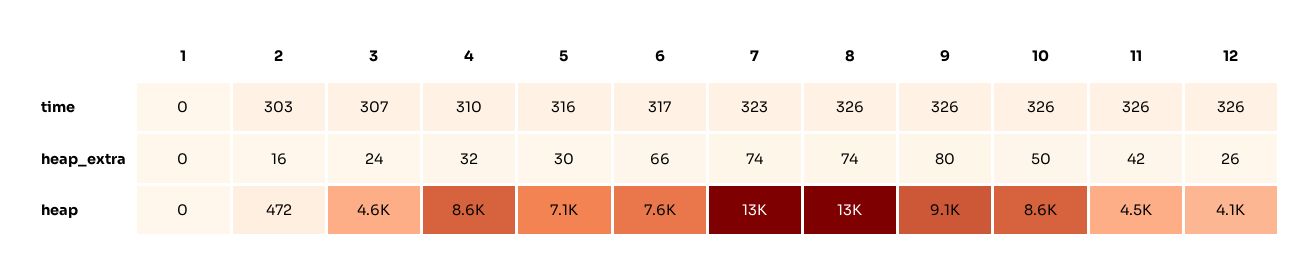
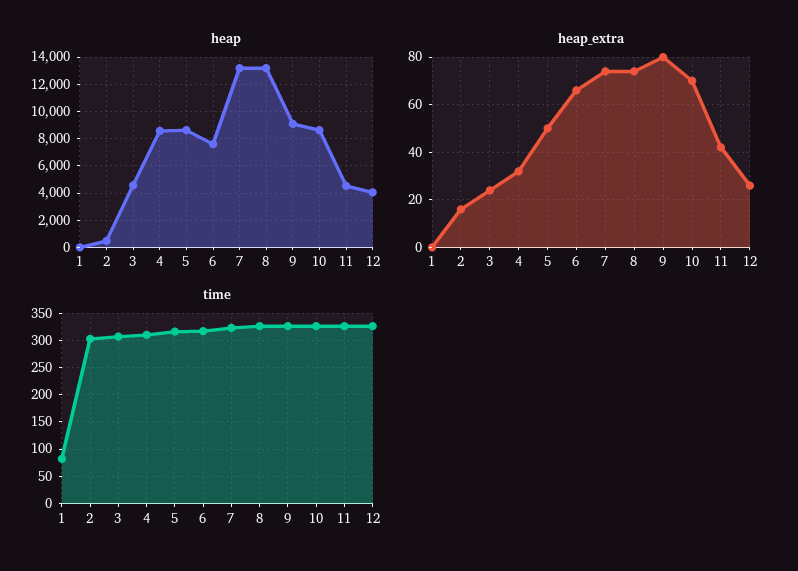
  {
    "time": {
-     "1": 0,
+     "1": 75,
      "2": 303,
      "3": 307,
      "4": 310,
      "5": 316,
      "6": 317,
      "7": 323,
      "8": 326,
      "9": 326,
      "10": 326,
      "11": 326,
      "12": 326
    },
    "heap_extra": {
      "1": 0,
      "2": 16,
      "3": 24,
      "4": 32,
-     "5": 30,
+     "5": 50,
      "6": 66,
      "7": 74,
      "8": 74,
      "9": 80,
-     "10": 50,
+     "10": 70,
      "11": 42,
      "12": 26
    },
    "heap": {
      "1": 0,
      "2": 472,
      "3": 4600,
      "4": 8600,
-     "5": 7100,
+     "5": 8500,
      "6": 7600,
      "7": 13000,
      "8": 13000,
      "9": 9100,
      "10": 8600,
      "11": 4500,
      "12": 4100
    }
  }

